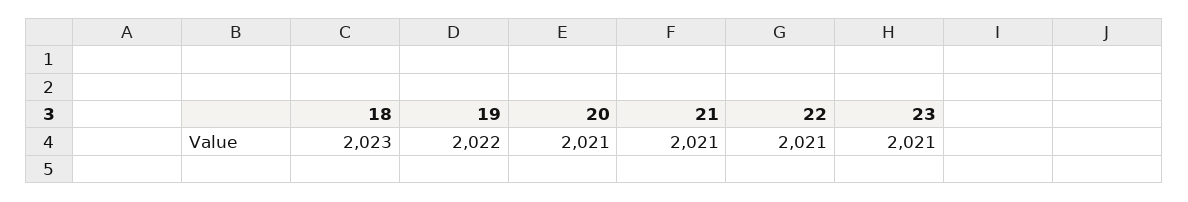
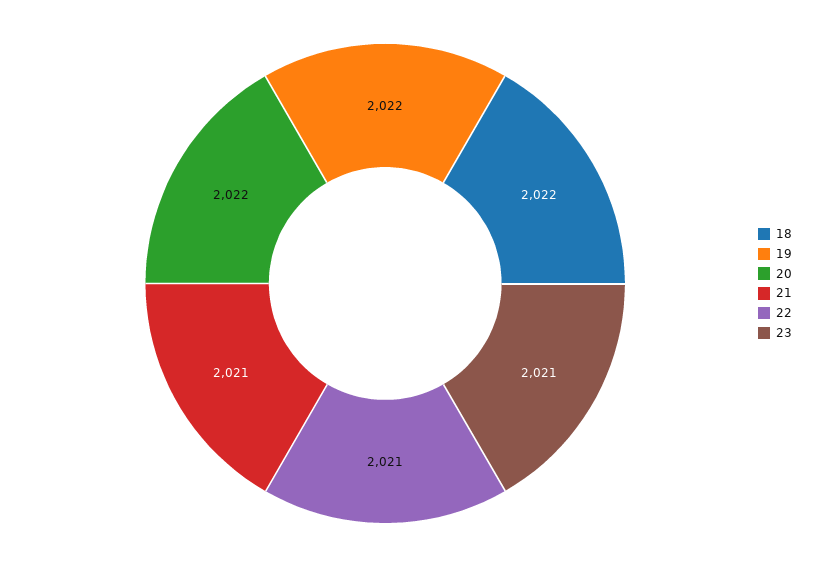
  {
-   "18": 2023,
+   "18": 2022,
    "19": 2022,
-   "20": 2021,
+   "20": 2022,
    "21": 2021,
    "22": 2021,
    "23": 2021
  }

